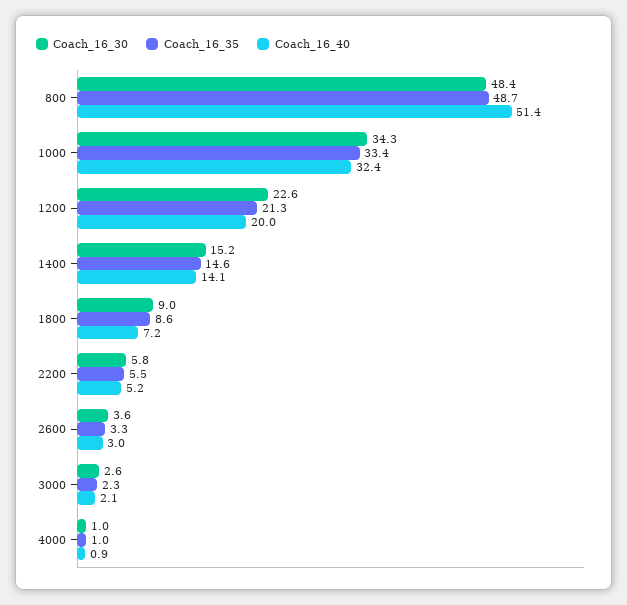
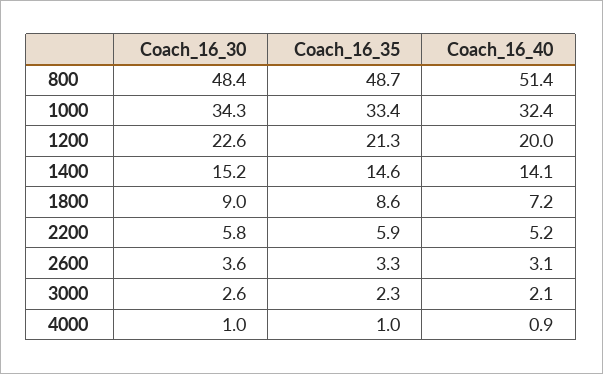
  {
    "Coach_16_30": {
      "800": 48.4,
      "1000": 34.3,
      "1200": 22.6,
      "1400": 15.2,
      "1800": 9,
      "2200": 5.8,
      "2600": 3.6,
      "3000": 2.6,
      "4000": 1
    },
    "Coach_16_35": {
      "800": 48.7,
      "1000": 33.4,
      "1200": 21.3,
      "1400": 14.6,
      "1800": 8.6,
-     "2200": 5.5,
+     "2200": 5.9,
      "2600": 3.3,
      "3000": 2.3,
      "4000": 1
    },
    "Coach_16_40": {
      "800": 51.4,
      "1000": 32.4,
      "1200": 20,
      "1400": 14.1,
      "1800": 7.2,
      "2200": 5.2,
-     "2600": 3,
+     "2600": 3.1,
      "3000": 2.1,
      "4000": 0.9
    }
  }

